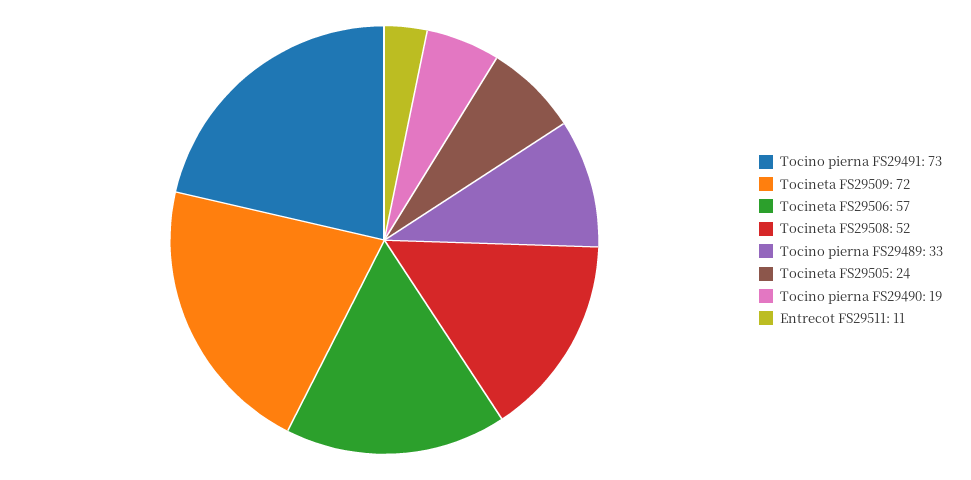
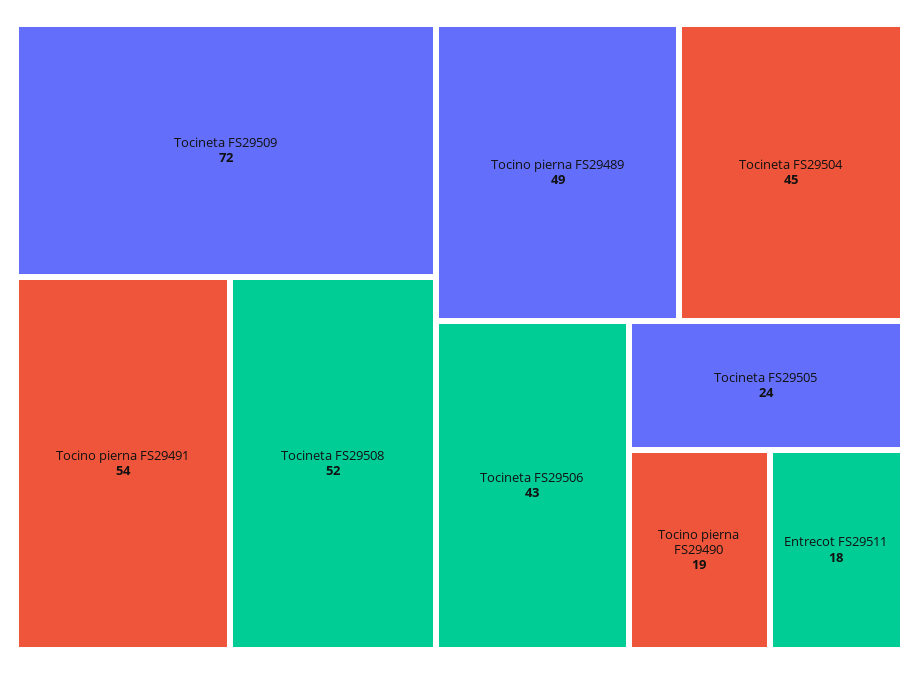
  {
-   "Tocino pierna FS29491": 73,
+   "Tocino pierna FS29491": 54,
    "Tocineta FS29509": 72,
-   "Tocineta FS29506": 57,
+   "Tocineta FS29506": 43,
    "Tocineta FS29508": 52,
-   "Tocino pierna FS29489": 33,
+   "Tocino pierna FS29489": 49,
    "Tocineta FS29505": 24,
    "Tocino pierna FS29490": 19,
-   "Entrecot FS29511": 11
+   "Entrecot FS29511": 18,
+   "Tocineta FS29504": 45
  }

